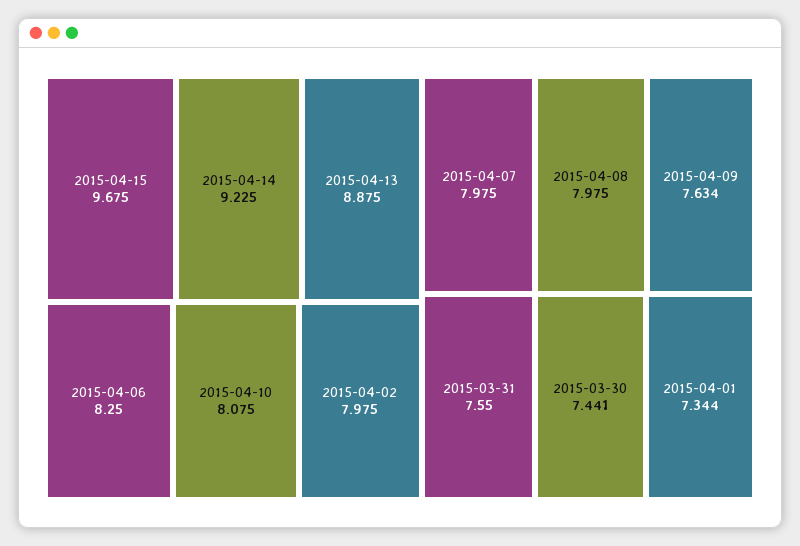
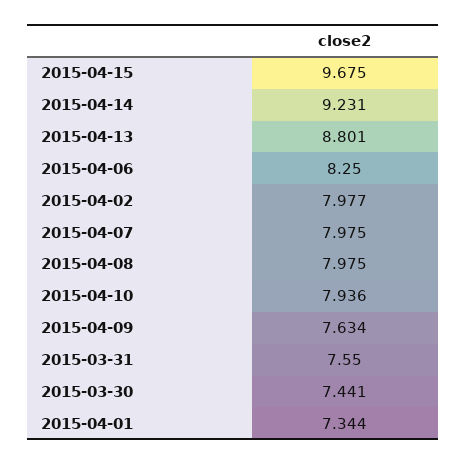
  {
    "2015-04-15": 9.675,
-   "2015-04-14": 9.225,
+   "2015-04-14": 9.231,
-   "2015-04-13": 8.875,
+   "2015-04-13": 8.801,
    "2015-04-06": 8.25,
-   "2015-04-10": 8.075,
+   "2015-04-10": 7.936,
-   "2015-04-02": 7.975,
+   "2015-04-02": 7.977,
    "2015-04-07": 7.975,
    "2015-04-08": 7.975,
    "2015-04-09": 7.634,
    "2015-03-31": 7.55,
    "2015-03-30": 7.441,
    "2015-04-01": 7.344
  }

